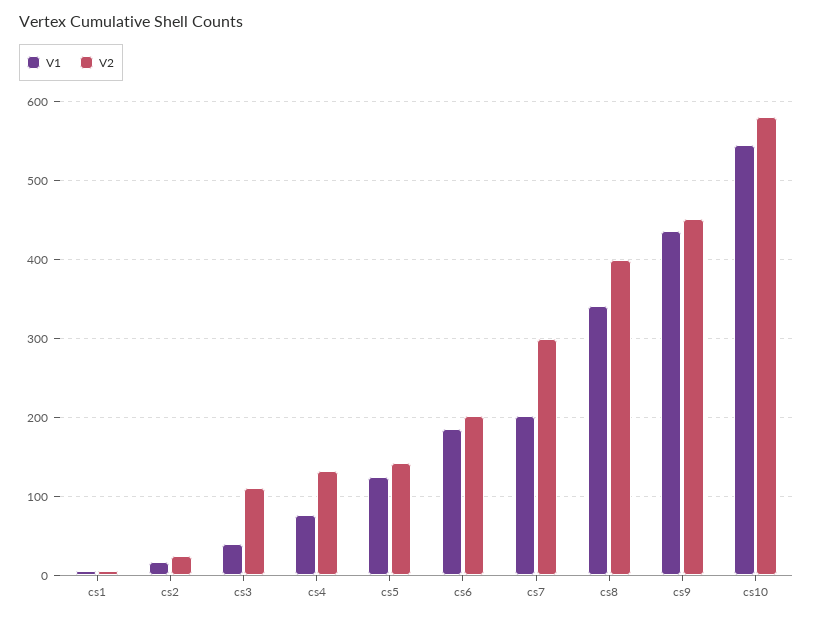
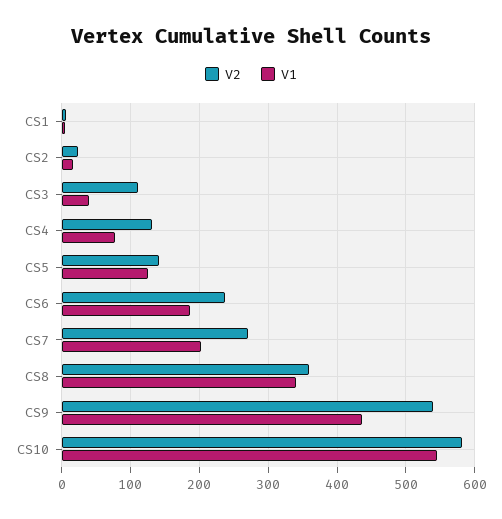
  {
    "V1": {
      "cs1": 10,
      "cs2": 20,
      "cs3": 40,
      "cs4": 80,
      "cs5": 130,
      "cs6": 190,
      "cs7": 200,
      "cs8": 340,
      "cs9": 440,
      "cs10": 550
    },
    "V2": {
      "cs1": 10,
      "cs2": 20,
      "cs3": 110,
      "cs4": 130,
      "cs5": 140,
-     "cs6": 200,
+     "cs6": 240,
-     "cs7": 300,
+     "cs7": 270,
-     "cs8": 400,
+     "cs8": 360,
-     "cs9": 450,
+     "cs9": 540,
      "cs10": 580
    }
  }

